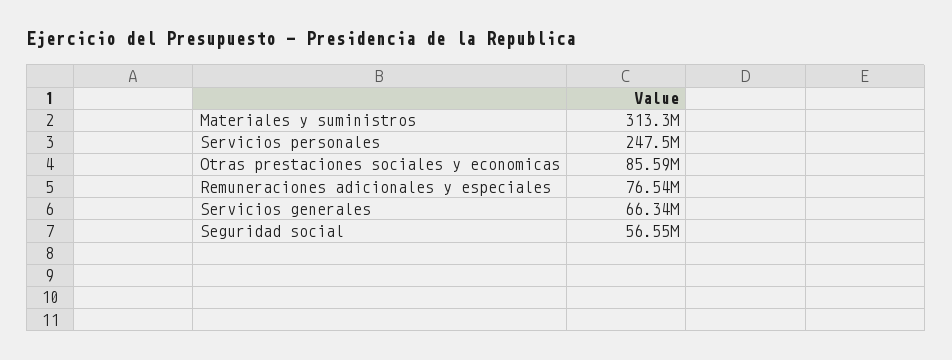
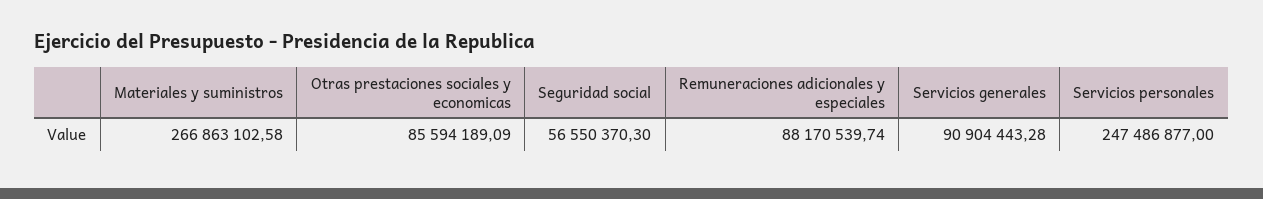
  {
-   "Materiales y suministros": 313300000,
+   "Materiales y suministros": 266863102.58,
    "Servicios personales": 247486877,
    "Otras prestaciones sociales y economicas": 85594189.09,
-   "Remuneraciones adicionales y especiales": 76540000,
+   "Remuneraciones adicionales y especiales": 88170539.74,
-   "Servicios generales": 66340000,
+   "Servicios generales": 90904443.28,
    "Seguridad social": 56550370.3
  }

